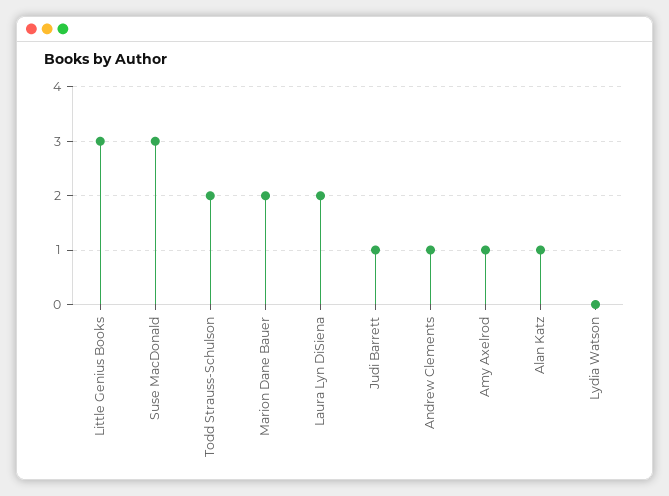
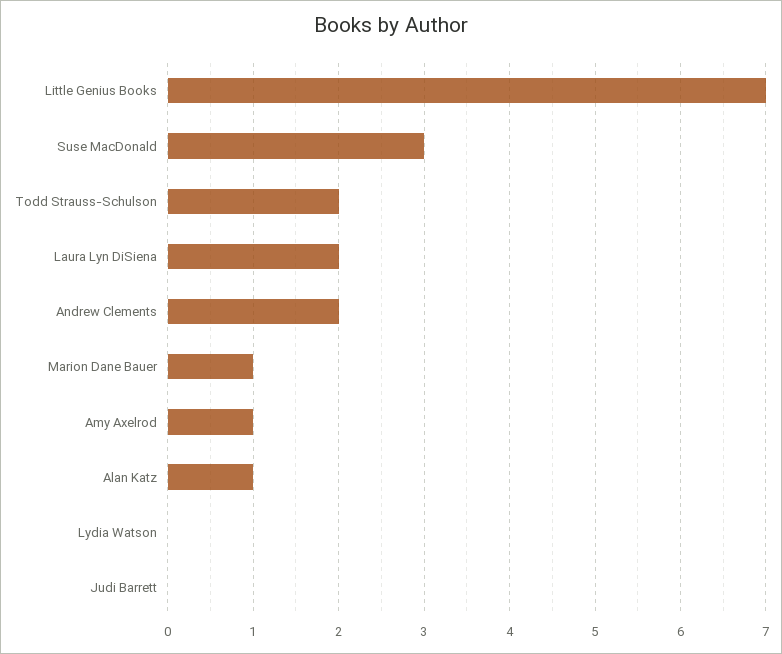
  {
-   "Little Genius Books": 3,
+   "Little Genius Books": 7,
    "Suse MacDonald": 3,
    "Todd Strauss-Schulson": 2,
-   "Marion Dane Bauer": 2,
+   "Marion Dane Bauer": 1,
    "Laura Lyn DiSiena": 2,
-   "Judi Barrett": 1,
+   "Judi Barrett": 0,
-   "Andrew Clements": 1,
+   "Andrew Clements": 2,
    "Amy Axelrod": 1,
    "Alan Katz": 1,
    "Lydia Watson": 0
  }

